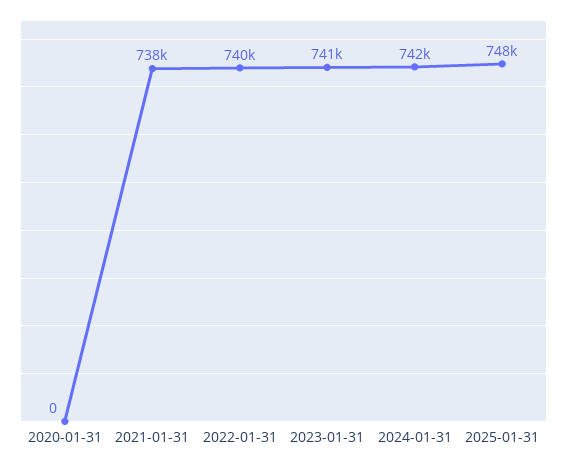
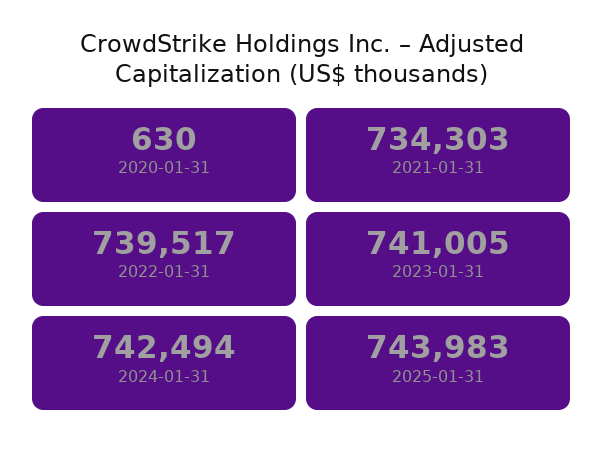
  {
-   "2020-01-31": 0,
+   "2020-01-31": 630,
-   "2021-01-31": 738000,
+   "2021-01-31": 734303,
    "2022-01-31": 739517,
    "2023-01-31": 741005,
    "2024-01-31": 742494,
-   "2025-01-31": 748000
+   "2025-01-31": 743983
  }

